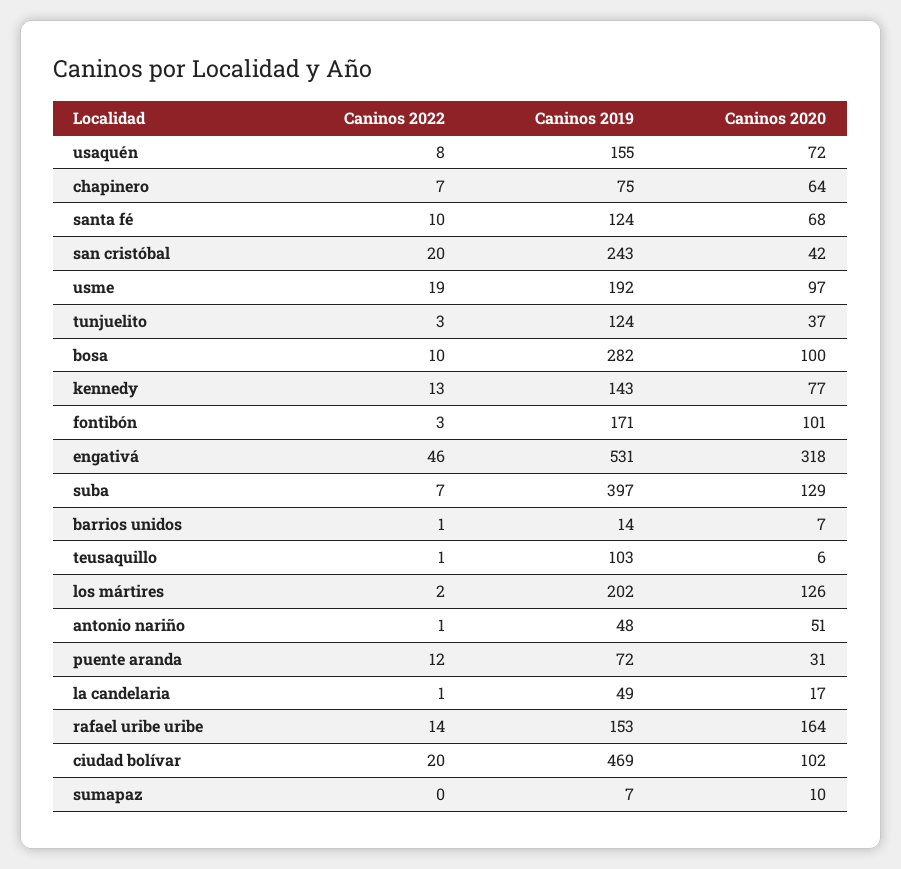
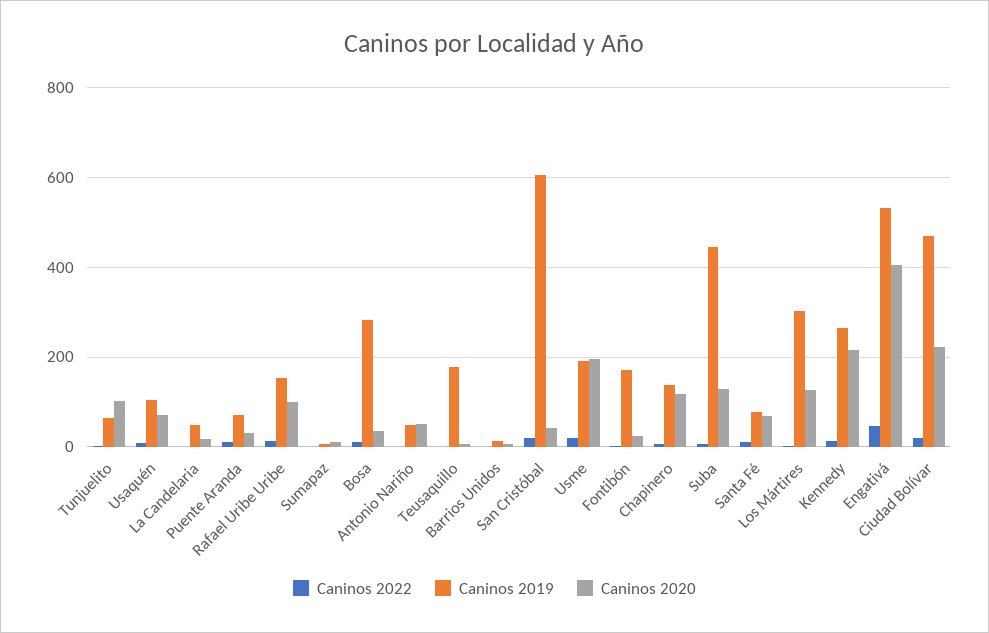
  {
    "Caninos 2022": {
      "usaquén": 8,
      "chapinero": 7,
      "santa fé": 10,
      "san cristóbal": 20,
      "usme": 19,
      "tunjuelito": 3,
      "bosa": 10,
      "kennedy": 13,
      "fontibón": 3,
      "engativá": 46,
      "suba": 7,
      "barrios unidos": 1,
      "teusaquillo": 1,
      "los mártires": 2,
      "antonio nariño": 1,
      "puente aranda": 12,
      "la candelaria": 1,
      "rafael uribe uribe": 14,
      "ciudad bolívar": 20,
      "sumapaz": 0
    },
    "Caninos 2019": {
-     "usaquén": 155,
+     "usaquén": 100,
-     "chapinero": 75,
+     "chapinero": 140,
-     "santa fé": 124,
+     "santa fé": 80,
-     "san cristóbal": 243,
+     "san cristóbal": 600,
      "usme": 192,
-     "tunjuelito": 124,
+     "tunjuelito": 60,
      "bosa": 282,
-     "kennedy": 143,
+     "kennedy": 260,
      "fontibón": 171,
      "engativá": 531,
-     "suba": 397,
+     "suba": 440,
      "barrios unidos": 14,
-     "teusaquillo": 103,
+     "teusaquillo": 180,
-     "los mártires": 202,
+     "los mártires": 300,
      "antonio nariño": 48,
      "puente aranda": 72,
      "la candelaria": 49,
      "rafael uribe uribe": 153,
      "ciudad bolívar": 469,
      "sumapaz": 7
    },
    "Caninos 2020": {
      "usaquén": 72,
-     "chapinero": 64,
+     "chapinero": 120,
      "santa fé": 68,
      "san cristóbal": 42,
-     "usme": 97,
+     "usme": 200,
-     "tunjuelito": 37,
+     "tunjuelito": 100,
-     "bosa": 100,
+     "bosa": 40,
-     "kennedy": 77,
+     "kennedy": 220,
-     "fontibón": 101,
+     "fontibón": 20,
-     "engativá": 318,
+     "engativá": 400,
      "suba": 129,
      "barrios unidos": 7,
      "teusaquillo": 6,
      "los mártires": 126,
      "antonio nariño": 51,
      "puente aranda": 31,
      "la candelaria": 17,
-     "rafael uribe uribe": 164,
+     "rafael uribe uribe": 100,
-     "ciudad bolívar": 102,
+     "ciudad bolívar": 220,
      "sumapaz": 10
    }
  }

